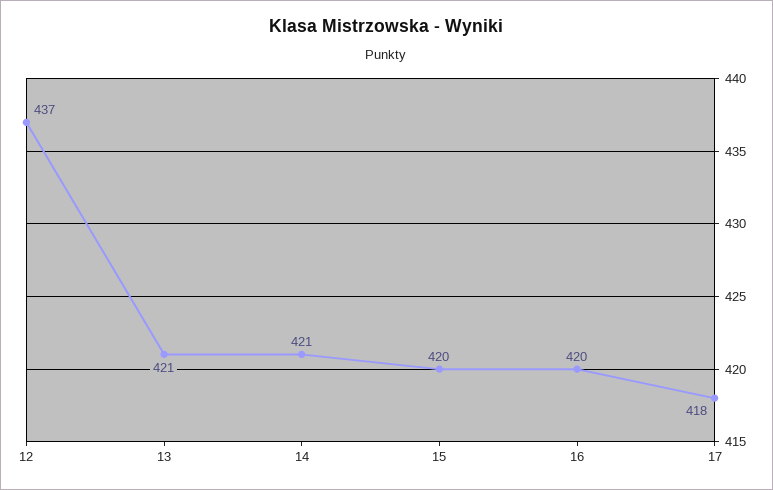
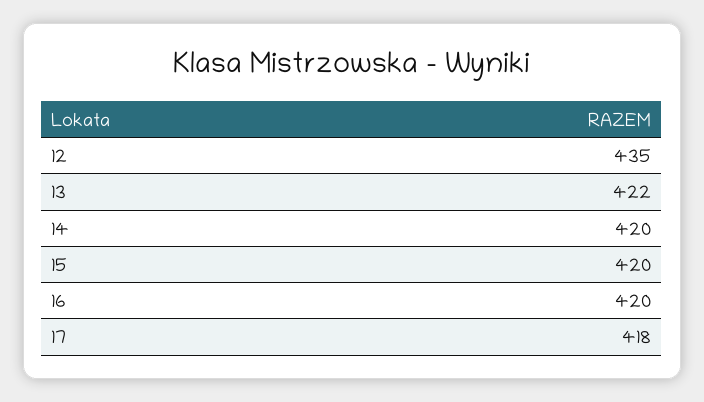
  {
-   "12": 437,
+   "12": 435,
-   "13": 421,
+   "13": 422,
-   "14": 421,
+   "14": 420,
    "15": 420,
    "16": 420,
    "17": 418
  }

